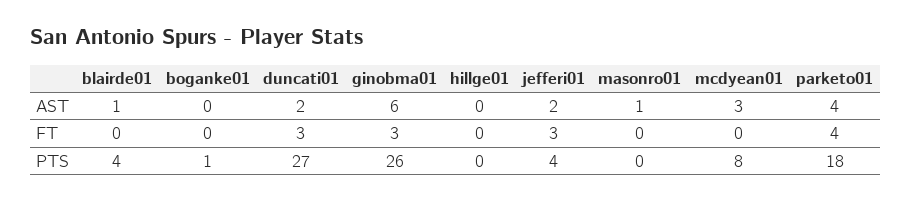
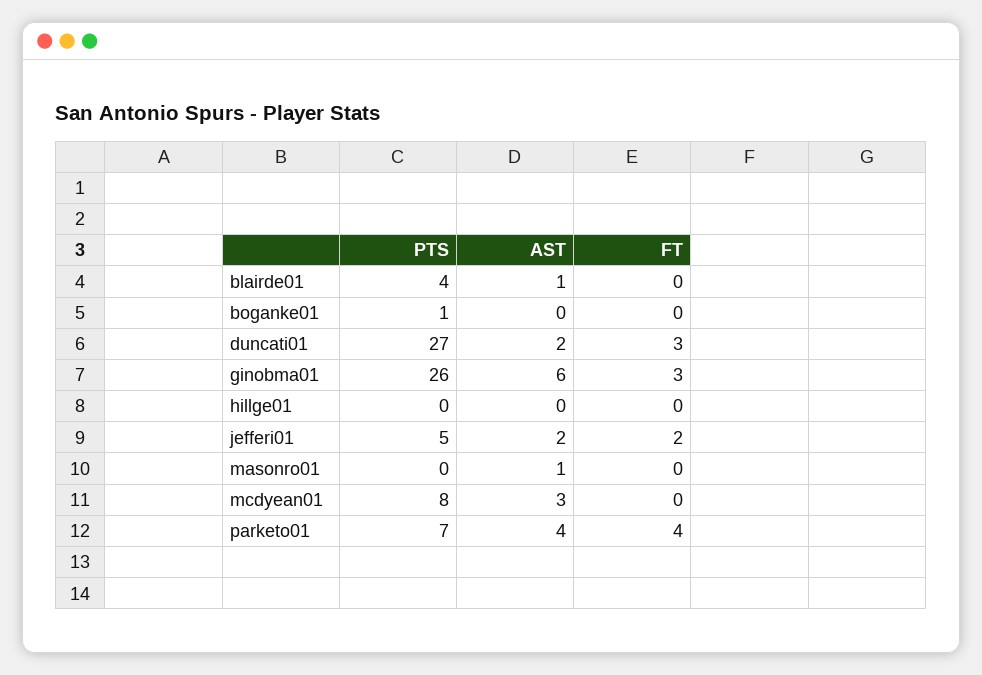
  {
    "blairde01": {
      "AST": 1,
      "FT": 0,
      "PTS": 4
    },
    "boganke01": {
      "AST": 0,
      "FT": 0,
      "PTS": 1
    },
    "duncati01": {
      "AST": 2,
      "FT": 3,
      "PTS": 27
    },
    "ginobma01": {
      "AST": 6,
      "FT": 3,
      "PTS": 26
    },
    "hillge01": {
      "AST": 0,
      "FT": 0,
      "PTS": 0
    },
    "jefferi01": {
      "AST": 2,
-     "FT": 3,
+     "FT": 2,
-     "PTS": 4
+     "PTS": 5
    },
    "masonro01": {
      "AST": 1,
      "FT": 0,
      "PTS": 0
    },
    "mcdyean01": {
      "AST": 3,
      "FT": 0,
      "PTS": 8
    },
    "parketo01": {
      "AST": 4,
      "FT": 4,
-     "PTS": 18
+     "PTS": 7
    }
  }

